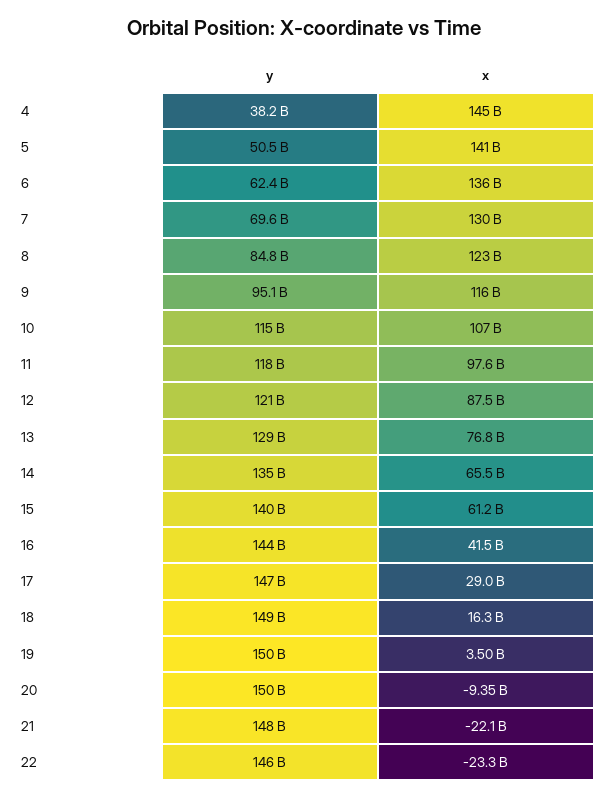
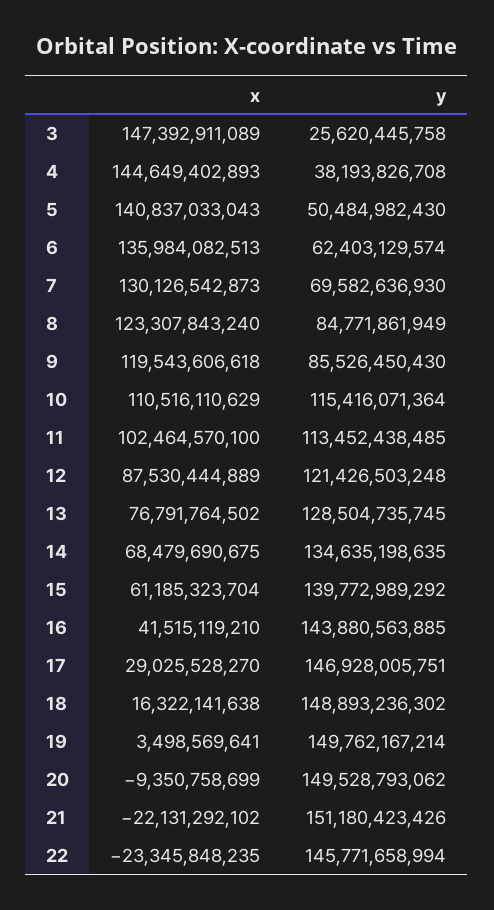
  {
    "y": {
      "4": 38193826708,
      "5": 50484982430,
      "6": 62403129574,
      "7": 69582636930,
      "8": 84771861949,
-     "9": 95100000000,
+     "9": 85526450430,
      "10": 115416071364,
-     "11": 118000000000,
+     "11": 113452438485,
      "12": 121426503248,
      "13": 128504735745,
      "14": 134635198635,
      "15": 139772989292,
      "16": 143880563885,
      "17": 146928005751,
      "18": 148893236302,
      "19": 149762167214,
      "20": 149528793062,
-     "21": 148000000000,
+     "21": 151180423426,
-     "22": 145771658994
+     "22": 145771658994,
+     "3": 25620445758
    },
    "x": {
      "4": 144649402893,
      "5": 140837033043,
      "6": 135984082513,
      "7": 130126542873,
      "8": 123307843240,
-     "9": 116000000000,
+     "9": 119543606618,
-     "10": 107000000000,
+     "10": 110516110629,
-     "11": 97600000000,
+     "11": 102464570100,
      "12": 87530444889,
      "13": 76791764502,
-     "14": 65500000000,
+     "14": 68479690675,
      "15": 61185323704,
      "16": 41515119210,
      "17": 29025528270,
      "18": 16322141638,
      "19": 3498569641,
      "20": -9350758699,
      "21": -22131292102,
-     "22": -23345848235
+     "22": -23345848235,
+     "3": 147392911089
    }
  }

